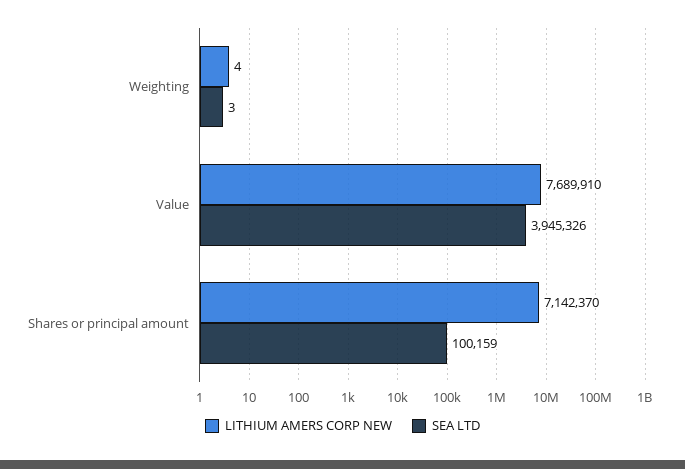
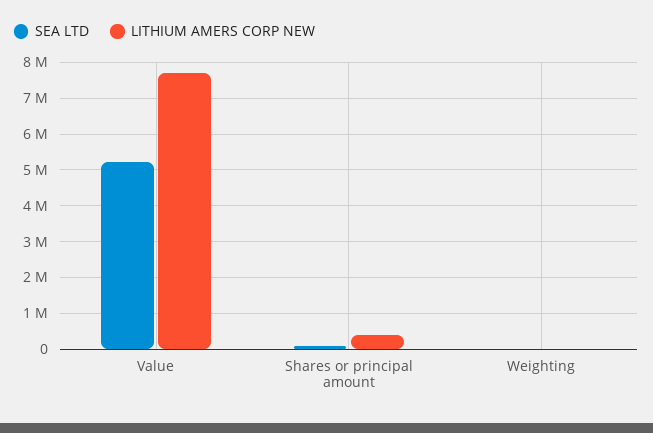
  {
    "LITHIUM AMERS CORP NEW": {
      "Weighting": 4,
      "Value": 7689910,
-     "Shares or principal amount": 7142370
+     "Shares or principal amount": 400000
    },
    "SEA LTD": {
      "Weighting": 3,
-     "Value": 3945326,
+     "Value": 5200000,
      "Shares or principal amount": 100159
    }
  }

